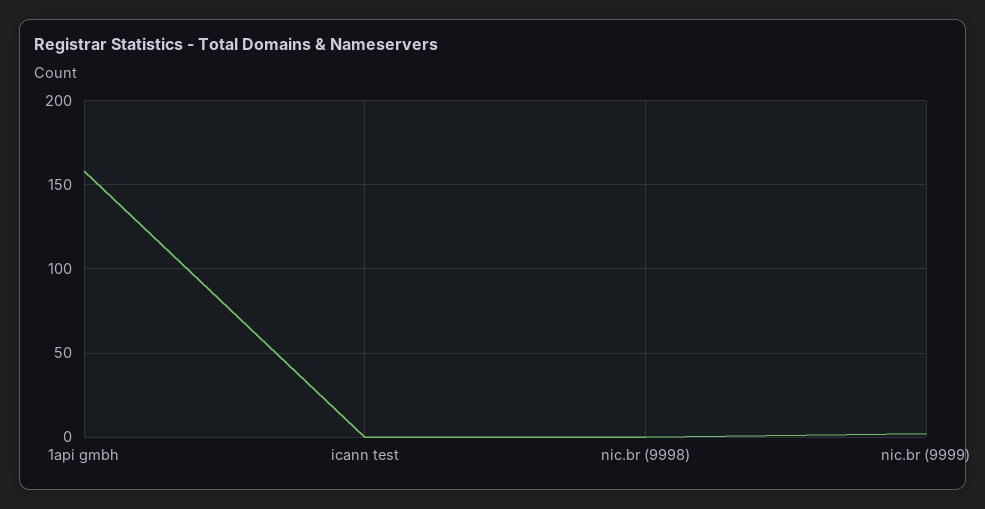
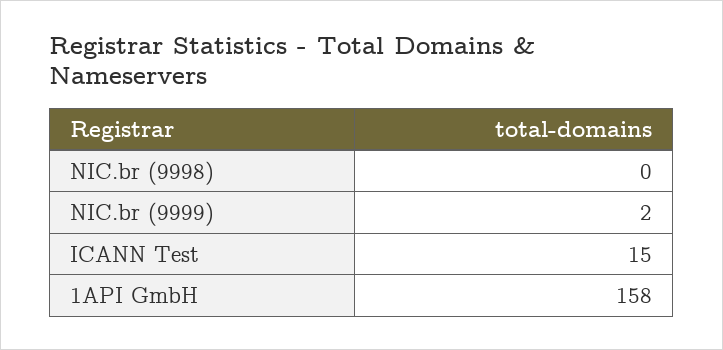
  {
    "1api gmbh": 158,
-   "icann test": 0,
+   "icann test": 15,
    "nic.br (9998)": 0,
    "nic.br (9999)": 2
  }

